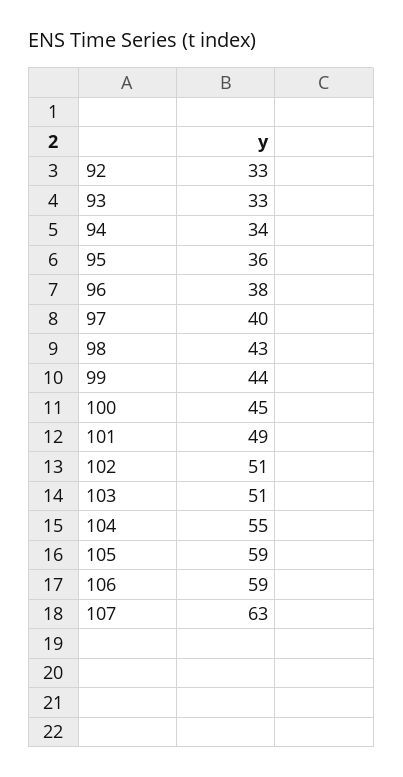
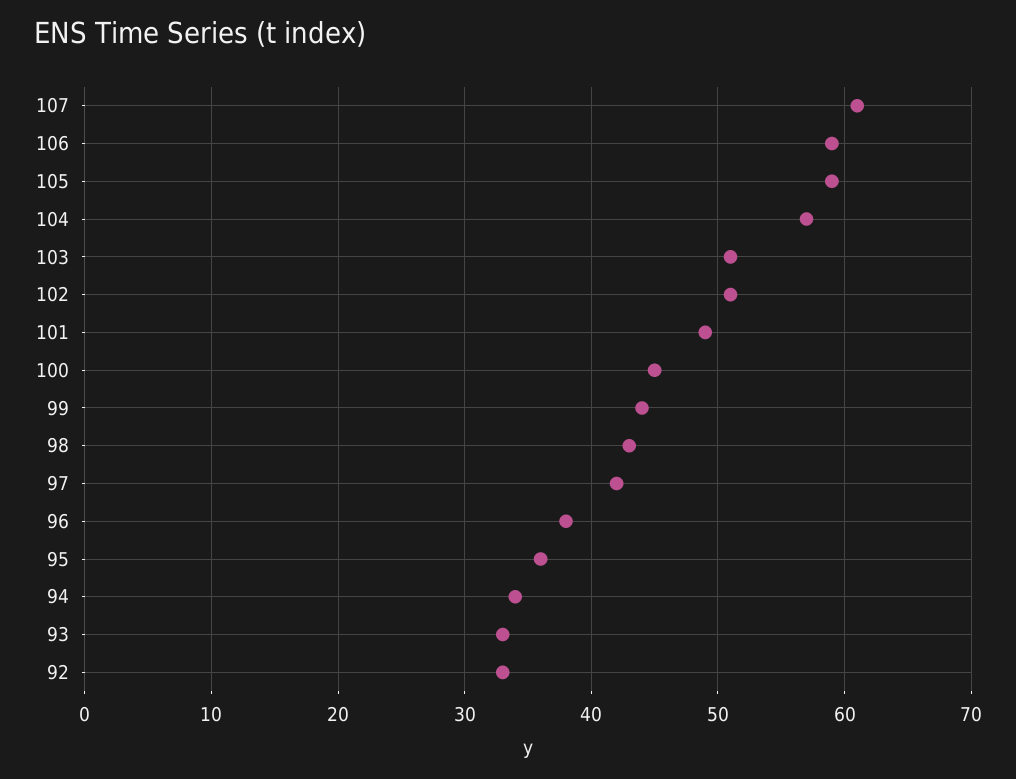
  {
    "92": 33,
    "93": 33,
    "94": 34,
    "95": 36,
    "96": 38,
-   "97": 40,
+   "97": 42,
    "98": 43,
    "99": 44,
    "100": 45,
    "101": 49,
    "102": 51,
    "103": 51,
-   "104": 55,
+   "104": 57,
    "105": 59,
    "106": 59,
-   "107": 63
+   "107": 61
  }

